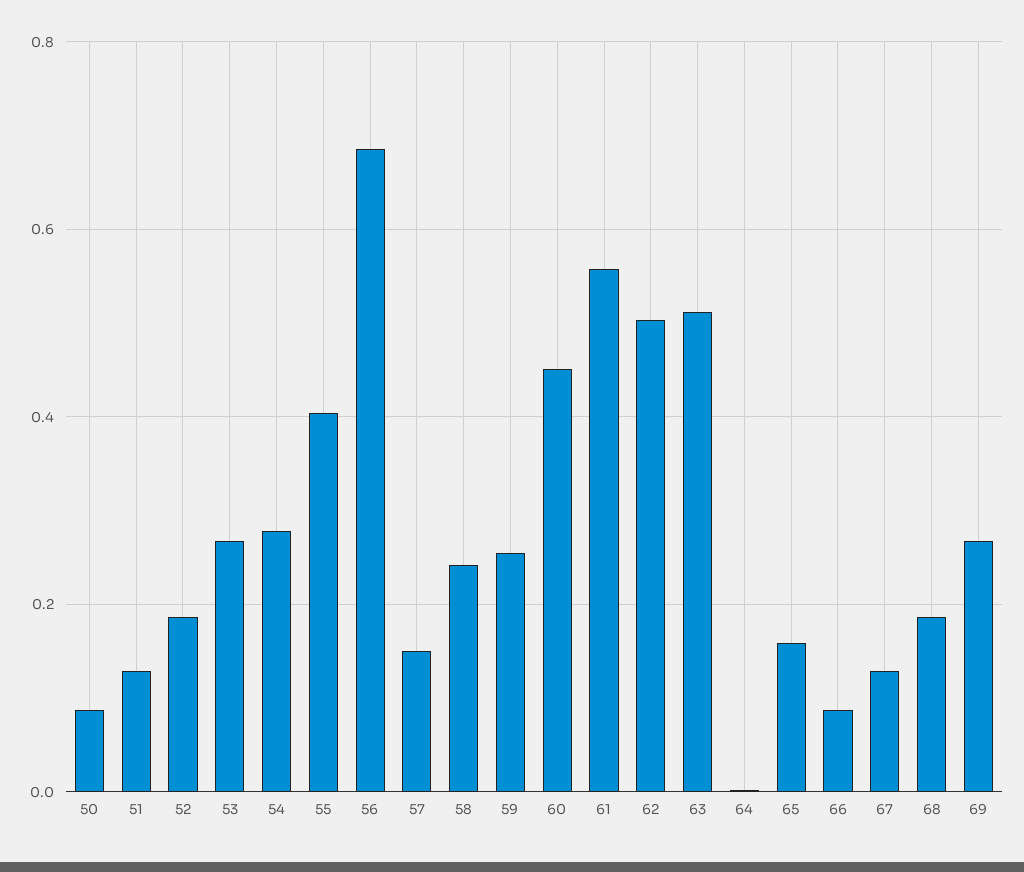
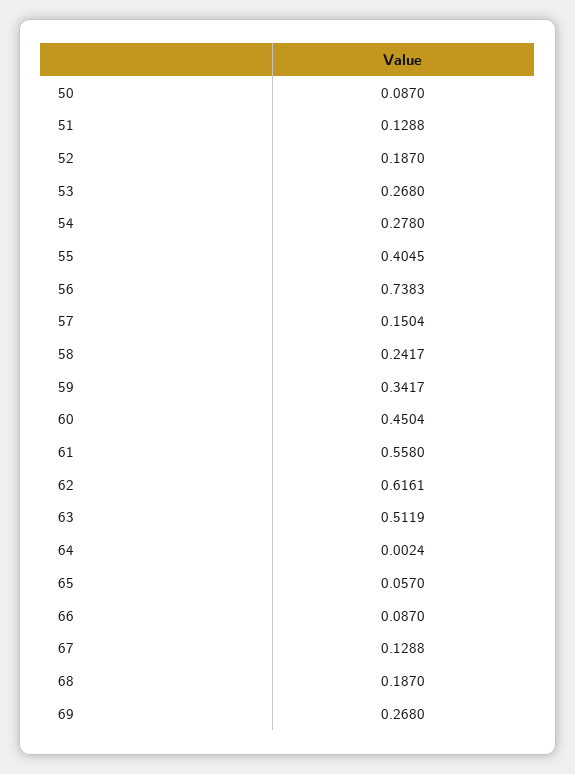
  {
    "50": 0.087,
    "51": 0.1288,
    "52": 0.187,
    "53": 0.268,
    "54": 0.278,
    "55": 0.4045,
-   "56": 0.68,
+   "56": 0.7383,
    "57": 0.1504,
    "58": 0.2417,
-   "59": 0.26,
+   "59": 0.3417,
    "60": 0.4504,
    "61": 0.558,
-   "62": 0.5,
+   "62": 0.6161,
    "63": 0.5119,
    "64": 0.0024,
-   "65": 0.16,
+   "65": 0.057,
    "66": 0.087,
    "67": 0.1288,
    "68": 0.187,
    "69": 0.268
  }

